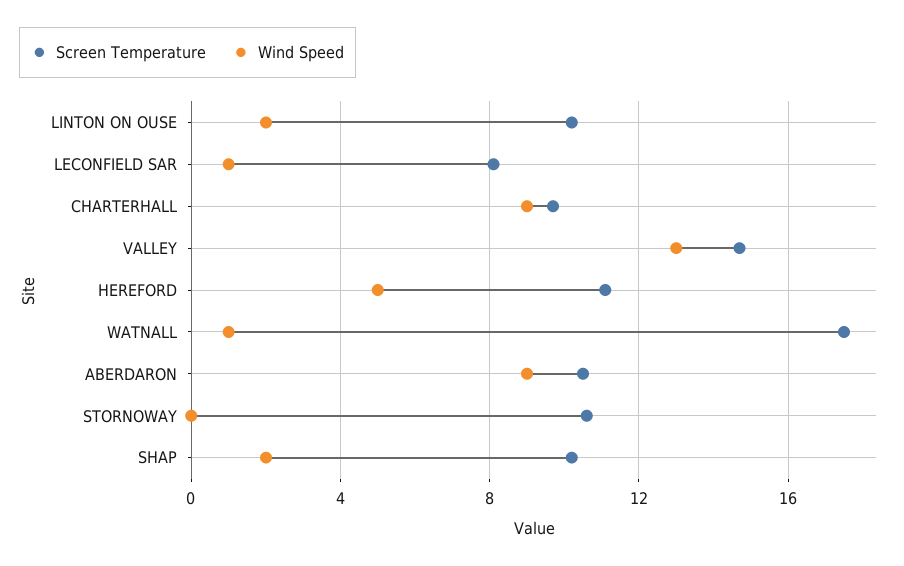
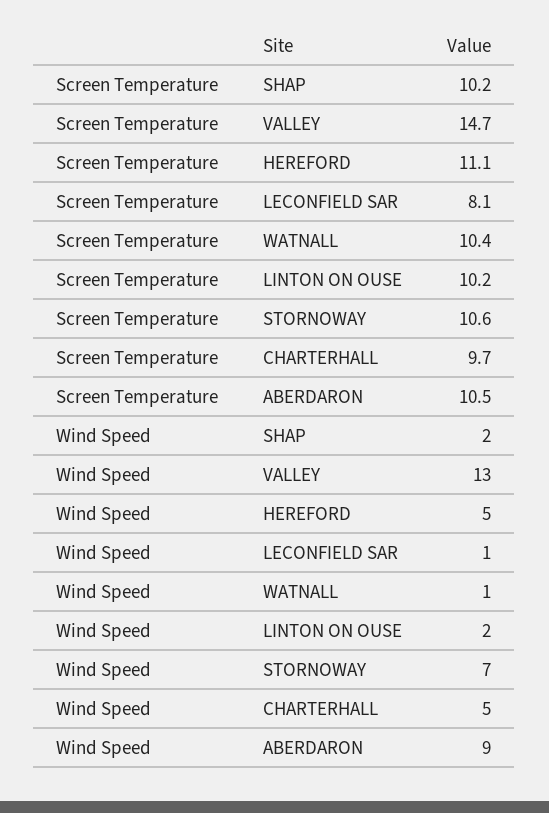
  {
    "Screen Temperature": {
      "LINTON ON OUSE": 10.2,
      "LECONFIELD SAR": 8.1,
      "CHARTERHALL": 9.7,
      "VALLEY": 14.7,
      "HEREFORD": 11.1,
-     "WATNALL": 17.5,
+     "WATNALL": 10.4,
      "ABERDARON": 10.5,
      "STORNOWAY": 10.6,
      "SHAP": 10.2
    },
    "Wind Speed": {
      "LINTON ON OUSE": 2,
      "LECONFIELD SAR": 1,
-     "CHARTERHALL": 9,
+     "CHARTERHALL": 5,
      "VALLEY": 13,
      "HEREFORD": 5,
      "WATNALL": 1,
      "ABERDARON": 9,
-     "STORNOWAY": 0,
+     "STORNOWAY": 7,
      "SHAP": 2
    }
  }

